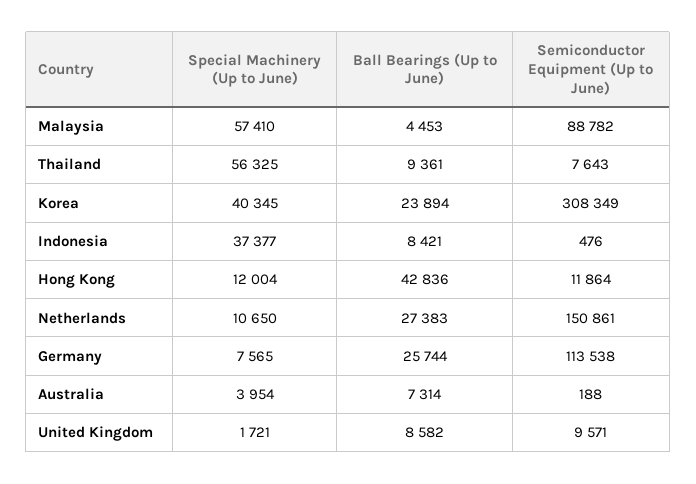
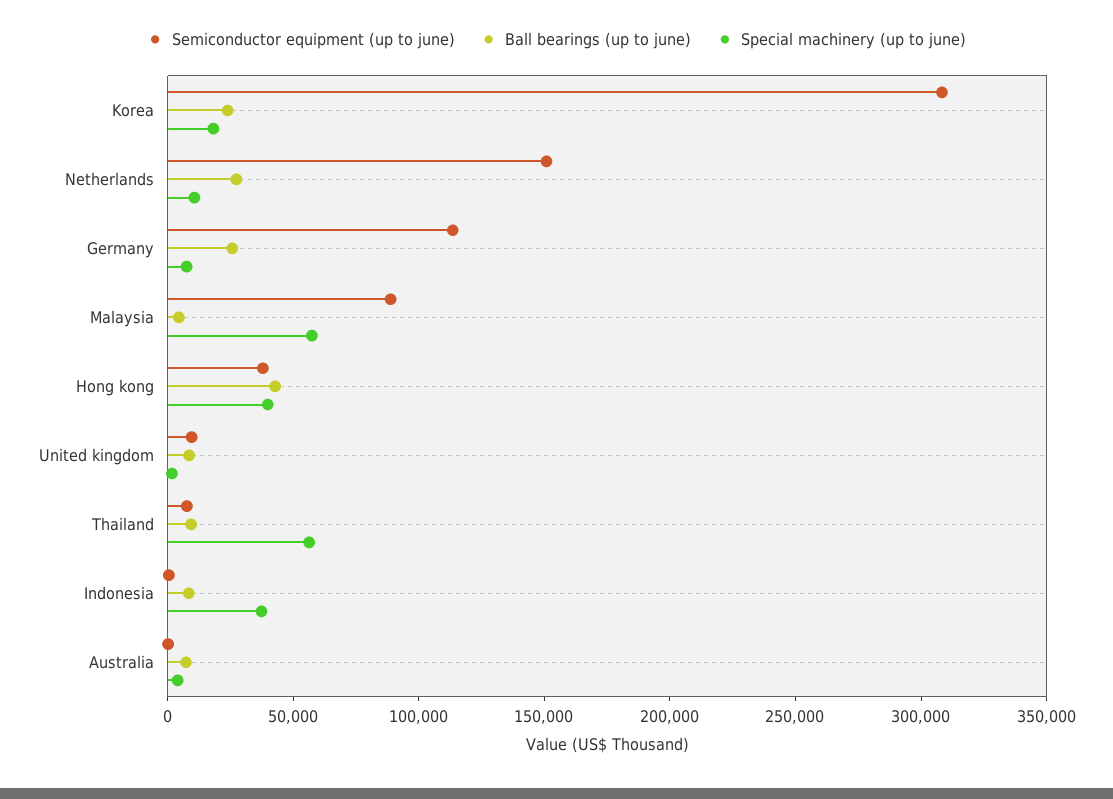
  {
    "Special Machinery (Up to June)": {
      "Malaysia": 57410,
      "Thailand": 56325,
-     "Korea": 40345,
+     "Korea": 20000,
      "Indonesia": 37377,
-     "Hong Kong": 12004,
+     "Hong Kong": 40000,
      "Netherlands": 10650,
      "Germany": 7565,
      "Australia": 3954,
      "United Kingdom": 1721
    },
    "Ball Bearings (Up to June)": {
      "Malaysia": 4453,
      "Thailand": 9361,
      "Korea": 23894,
      "Indonesia": 8421,
      "Hong Kong": 42836,
      "Netherlands": 27383,
      "Germany": 25744,
      "Australia": 7314,
      "United Kingdom": 8582
    },
    "Semiconductor Equipment (Up to June)": {
      "Malaysia": 88782,
      "Thailand": 7643,
      "Korea": 308349,
      "Indonesia": 476,
-     "Hong Kong": 11864,
+     "Hong Kong": 40000,
      "Netherlands": 150861,
      "Germany": 113538,
      "Australia": 188,
      "United Kingdom": 9571
    }
  }

